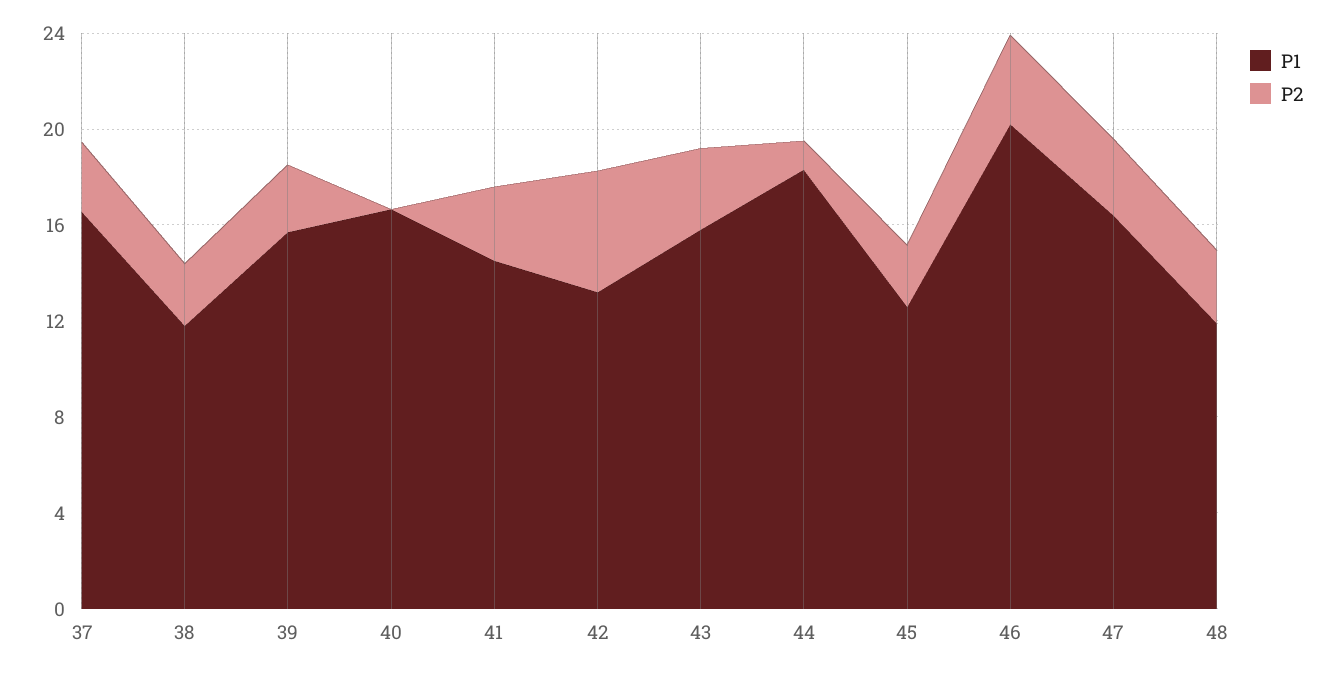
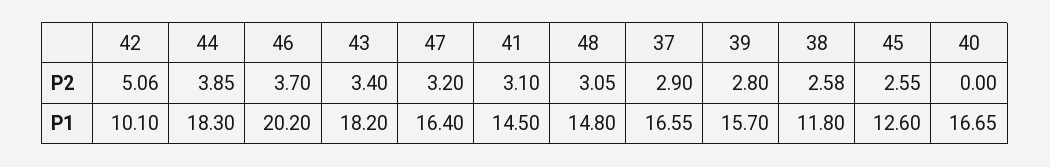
  {
    "P1": {
      "37": 16.55,
      "38": 11.8,
      "39": 15.7,
      "40": 16.65,
      "41": 14.5,
-     "42": 13,
+     "42": 10.1,
-     "43": 16,
+     "43": 18.2,
      "44": 18.3,
      "45": 12.6,
      "46": 20.2,
      "47": 16.4,
-     "48": 12
+     "48": 14.8
    },
    "P2": {
      "37": 2.9,
      "38": 2.58,
      "39": 2.8,
      "40": 0,
      "41": 3.1,
      "42": 5.06,
      "43": 3.4,
-     "44": 1,
+     "44": 3.85,
      "45": 2.55,
      "46": 3.7,
      "47": 3.2,
      "48": 3.05
    }
  }

